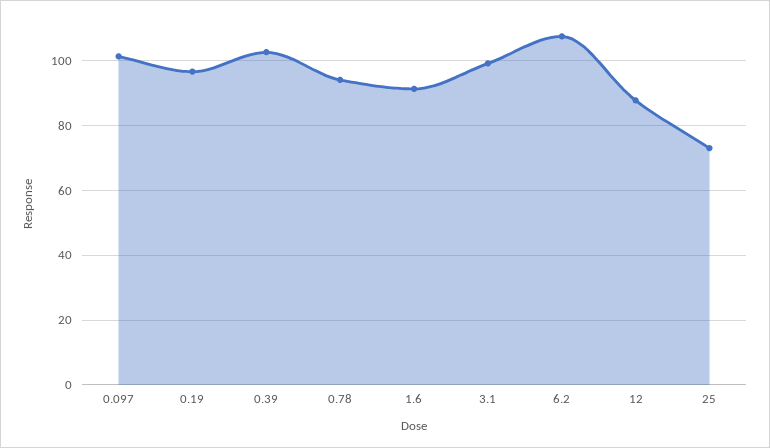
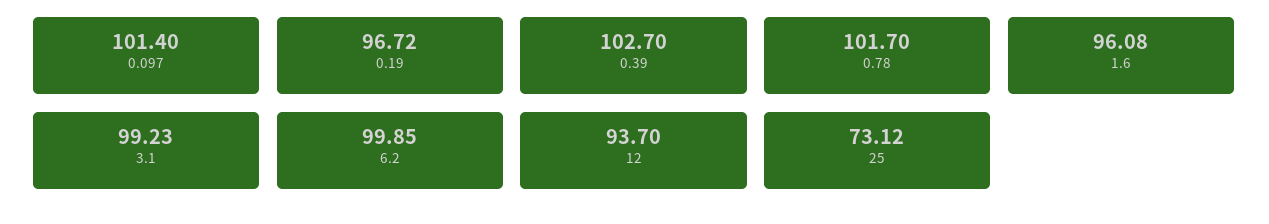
  {
    "0.097": 101.4,
    "0.19": 96.72,
    "0.39": 102.7,
-   "0.78": 94,
+   "0.78": 101.7,
-   "1.6": 92,
+   "1.6": 96.08,
    "3.1": 99.23,
-   "6.2": 108,
+   "6.2": 99.85,
-   "12": 88,
+   "12": 93.7,
    "25": 73.12
  }

